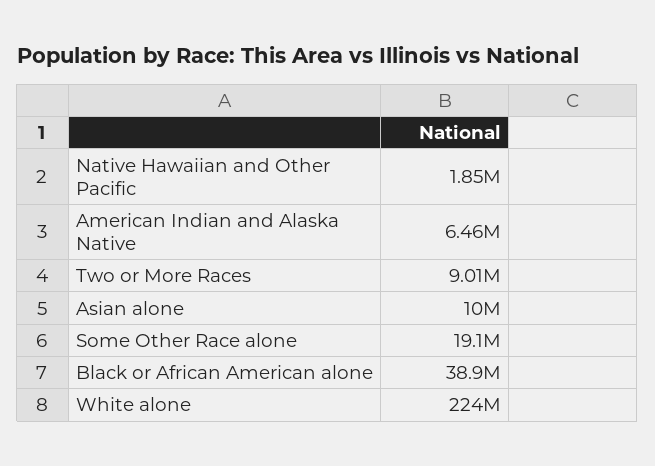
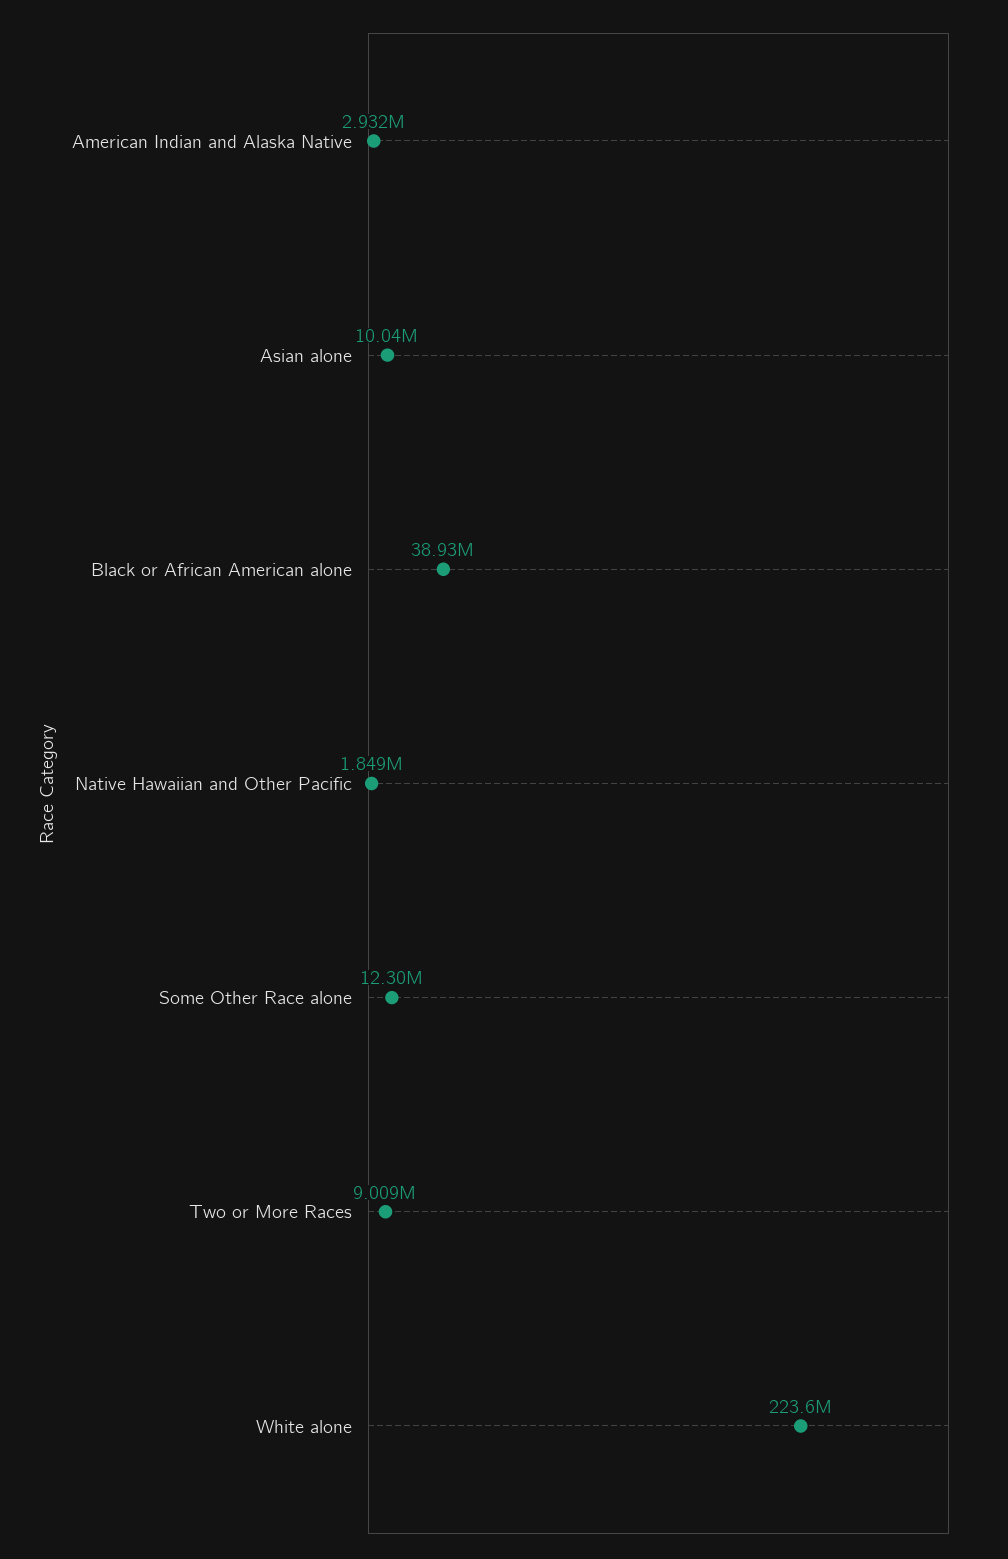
  {
    "Native Hawaiian and Other Pacific": 1849000,
-   "American Indian and Alaska Native": 6460000,
+   "American Indian and Alaska Native": 2932000,
    "Two or More Races": 9009000,
    "Asian alone": 10040000,
-   "Some Other Race alone": 19100000,
+   "Some Other Race alone": 12300000,
    "Black or African American alone": 38930000,
    "White alone": 223600000
  }

